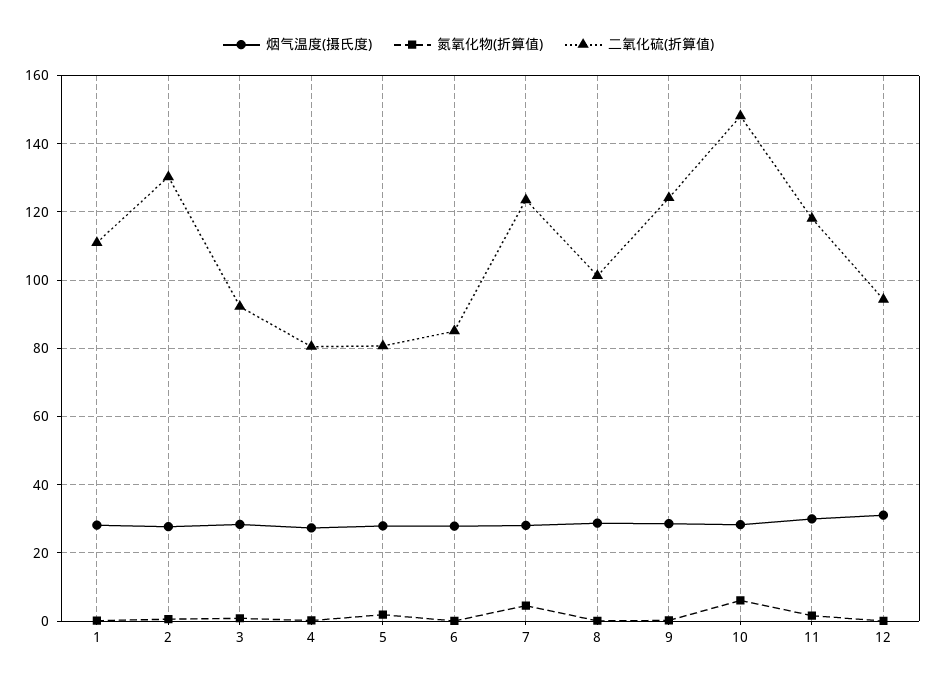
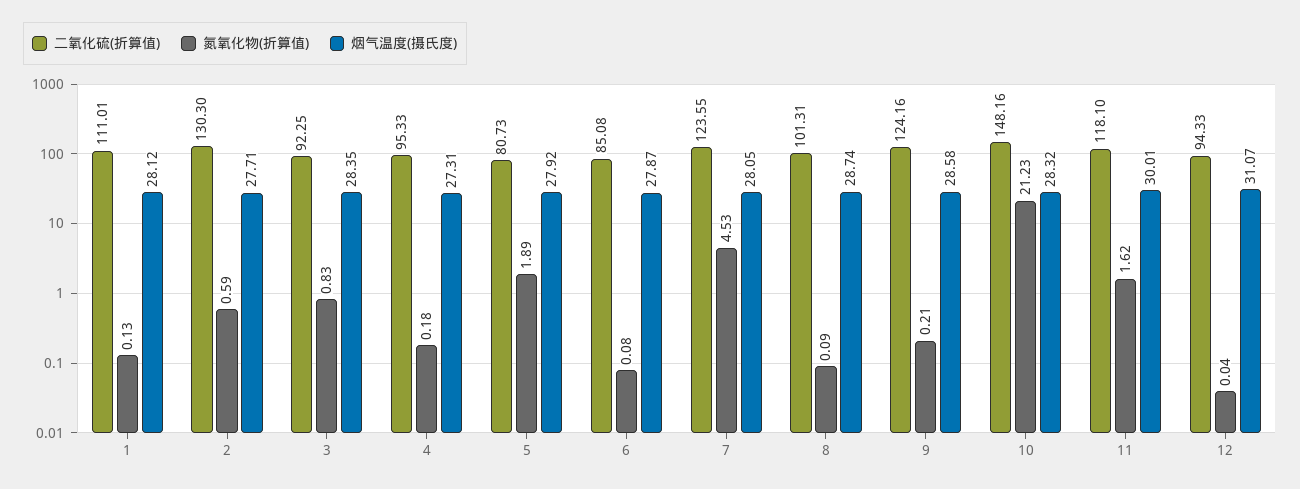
  {
    "烟气温度(摄氏度)": {
      "1": 28.12,
      "2": 27.71,
      "3": 28.35,
      "4": 27.31,
      "5": 27.92,
      "6": 27.87,
      "7": 28.05,
      "8": 28.74,
      "9": 28.58,
      "10": 28.32,
      "11": 30.01,
      "12": 31.07
    },
    "氮氧化物(折算值)": {
      "1": 0.13,
      "2": 0.59,
      "3": 0.83,
      "4": 0.18,
      "5": 1.89,
      "6": 0.08,
      "7": 4.53,
      "8": 0.09,
      "9": 0.21,
-     "10": 6,
+     "10": 21.23,
      "11": 1.62,
      "12": 0.04
    },
    "二氧化硫(折算值)": {
      "1": 111.01,
      "2": 130.3,
      "3": 92.25,
-     "4": 80,
+     "4": 95.33,
      "5": 80.73,
      "6": 85.08,
      "7": 123.55,
      "8": 101.31,
      "9": 124.16,
      "10": 148.16,
      "11": 118.1,
      "12": 94.33
    }
  }

